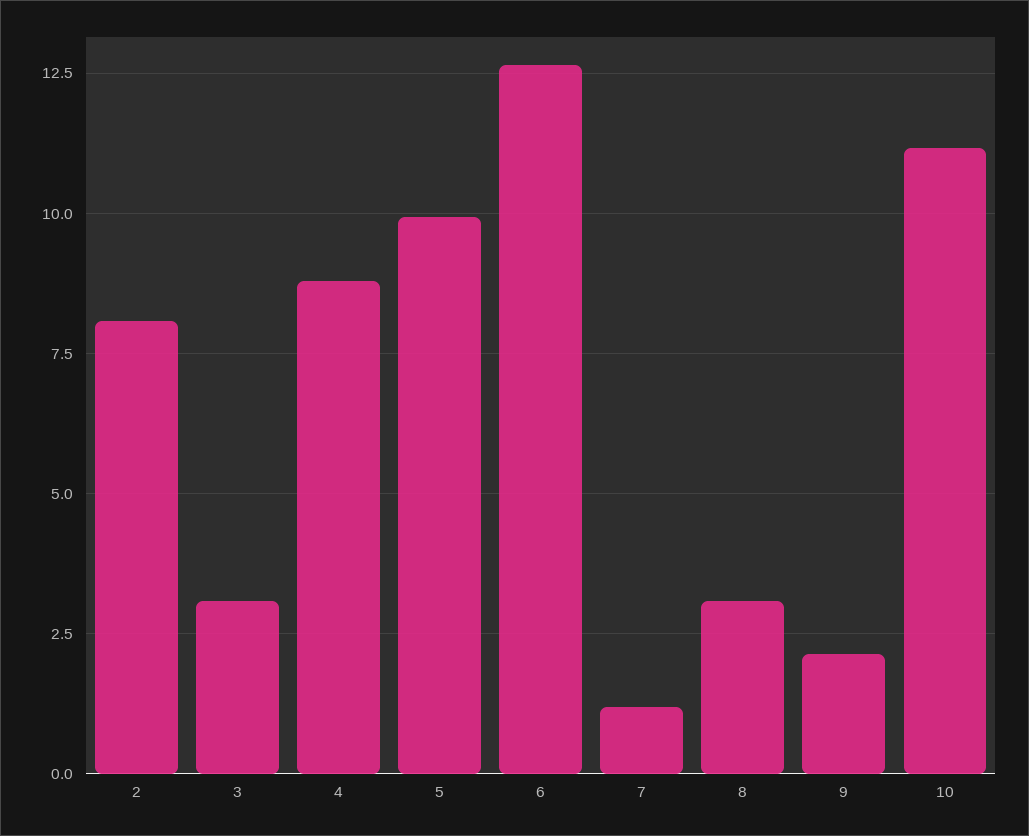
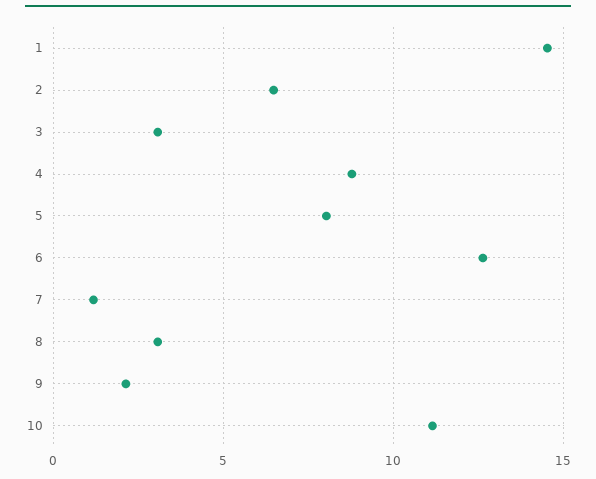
  {
-   "2": 8,
+   "2": 6.5,
    "3": 3,
    "4": 8.75,
-   "5": 10,
+   "5": 8,
    "6": 12.75,
    "7": 1.25,
    "8": 3,
    "9": 2.25,
-   "10": 11.25
+   "10": 11.25,
+   "1": 14.5
  }

